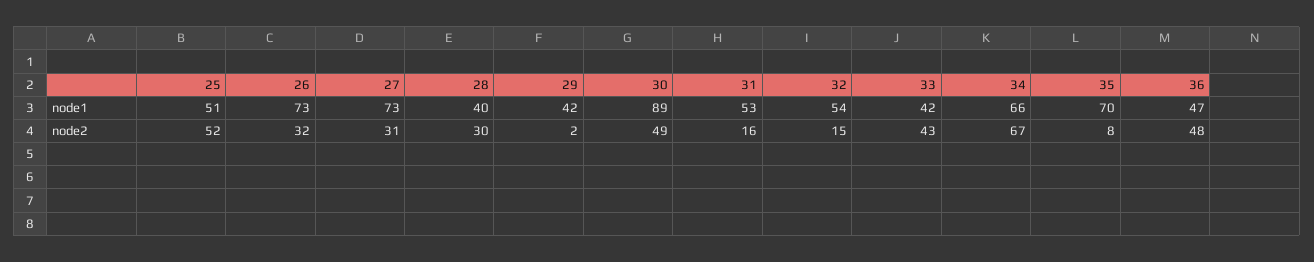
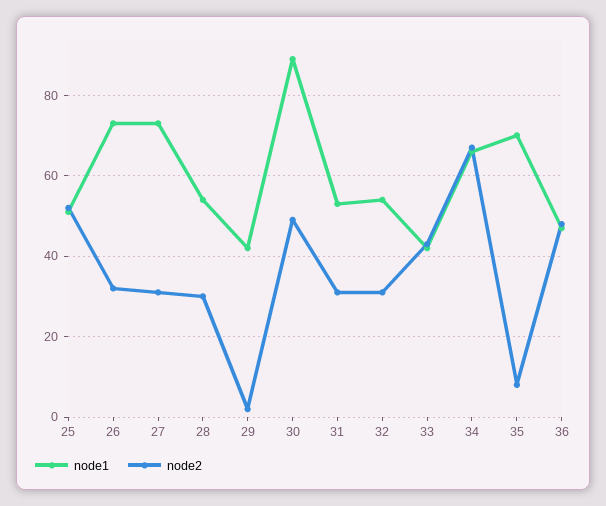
  {
    "node1": {
      "25": 51,
      "26": 73,
      "27": 73,
-     "28": 40,
+     "28": 55,
      "29": 42,
      "30": 89,
      "31": 53,
      "32": 54,
      "33": 42,
      "34": 66,
      "35": 70,
      "36": 47
    },
    "node2": {
      "25": 52,
      "26": 32,
      "27": 31,
      "28": 30,
      "29": 2,
      "30": 49,
-     "31": 16,
+     "31": 30,
-     "32": 15,
+     "32": 30,
      "33": 43,
      "34": 67,
      "35": 8,
      "36": 48
    }
  }

